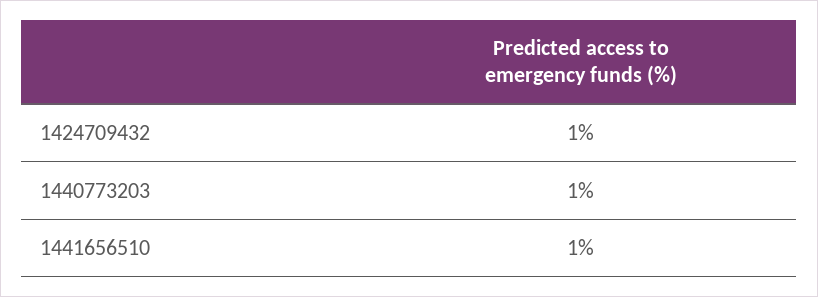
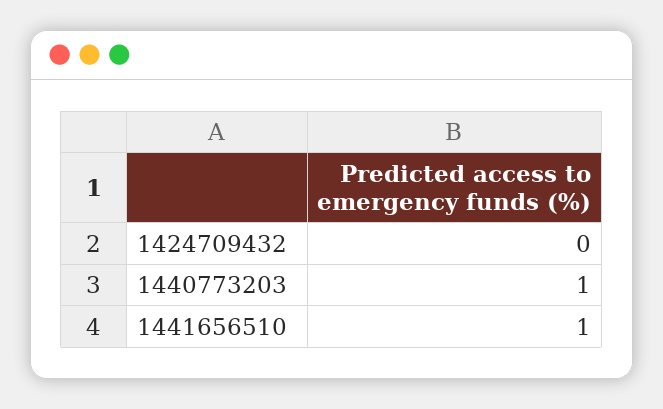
  {
-   "1424709432": 1,
+   "1424709432": 0,
    "1440773203": 1,
    "1441656510": 1
  }

